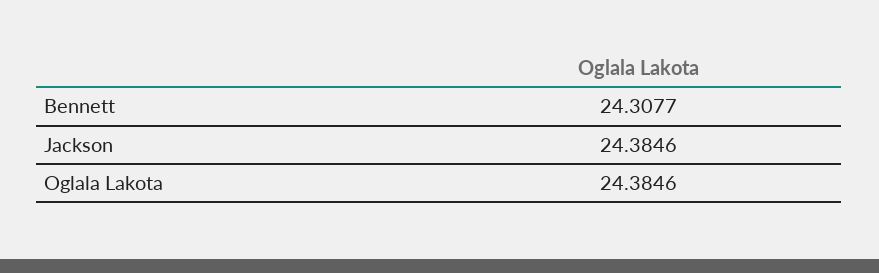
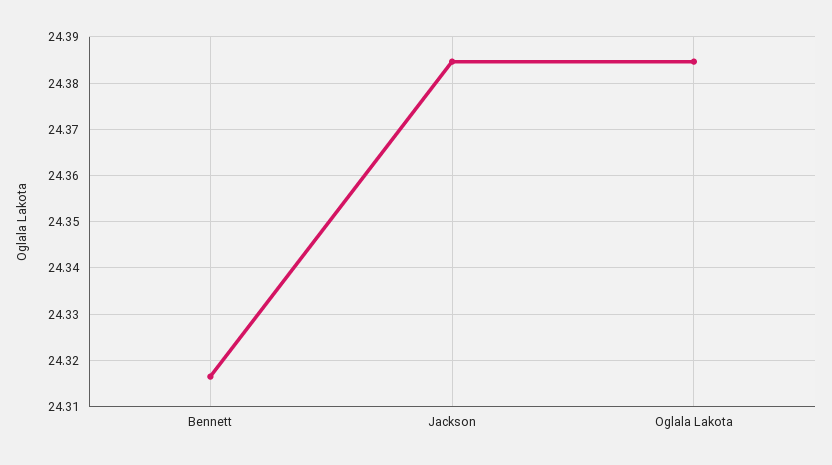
  {
-   "Bennett": 24.3077,
+   "Bennett": 24.316,
    "Jackson": 24.3846,
    "Oglala Lakota": 24.3846
  }

